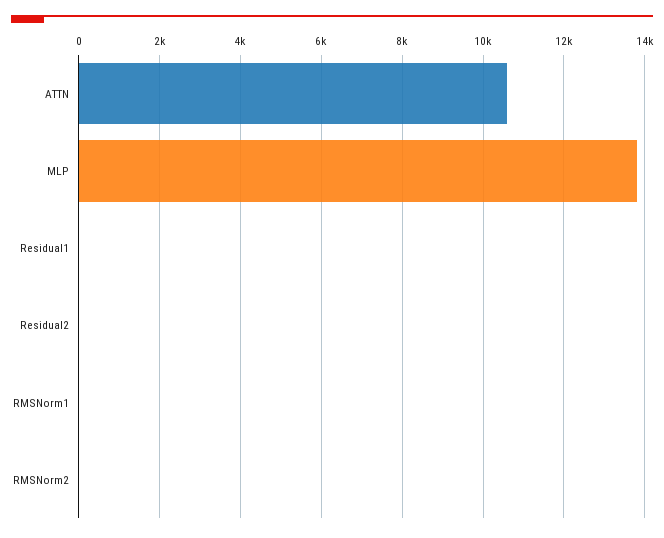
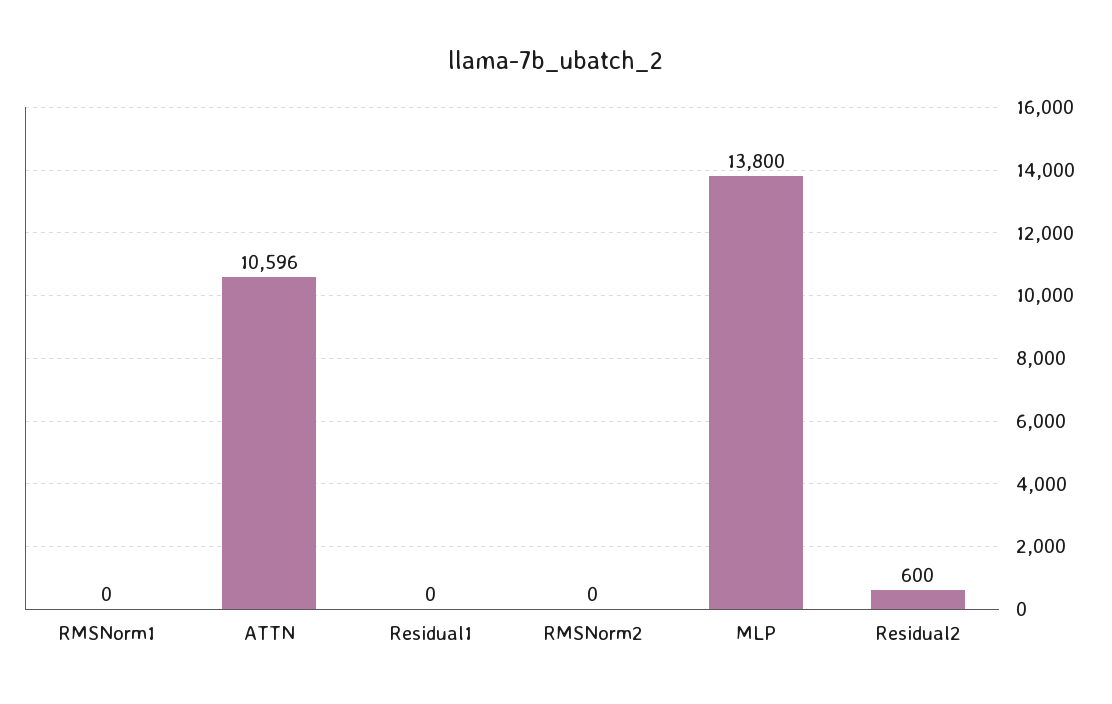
  {
    "ATTN": 10596,
    "MLP": 13800,
    "Residual1": 0,
-   "Residual2": 0,
+   "Residual2": 600,
    "RMSNorm1": 0,
    "RMSNorm2": 0
  }

